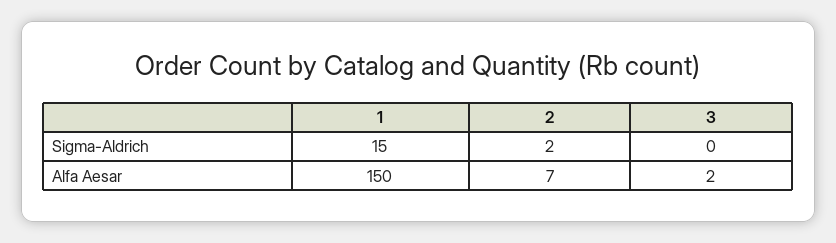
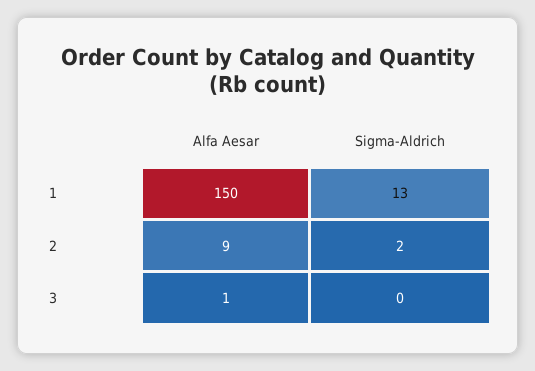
  {
    "1": {
-     "Sigma-Aldrich": 15,
+     "Sigma-Aldrich": 13,
      "Alfa Aesar": 150
    },
    "2": {
      "Sigma-Aldrich": 2,
-     "Alfa Aesar": 7
+     "Alfa Aesar": 9
    },
    "3": {
      "Sigma-Aldrich": 0,
-     "Alfa Aesar": 2
+     "Alfa Aesar": 1
    }
  }

